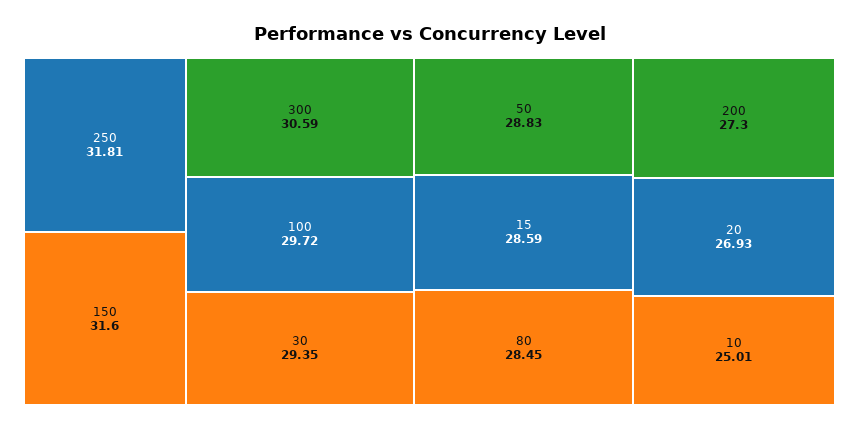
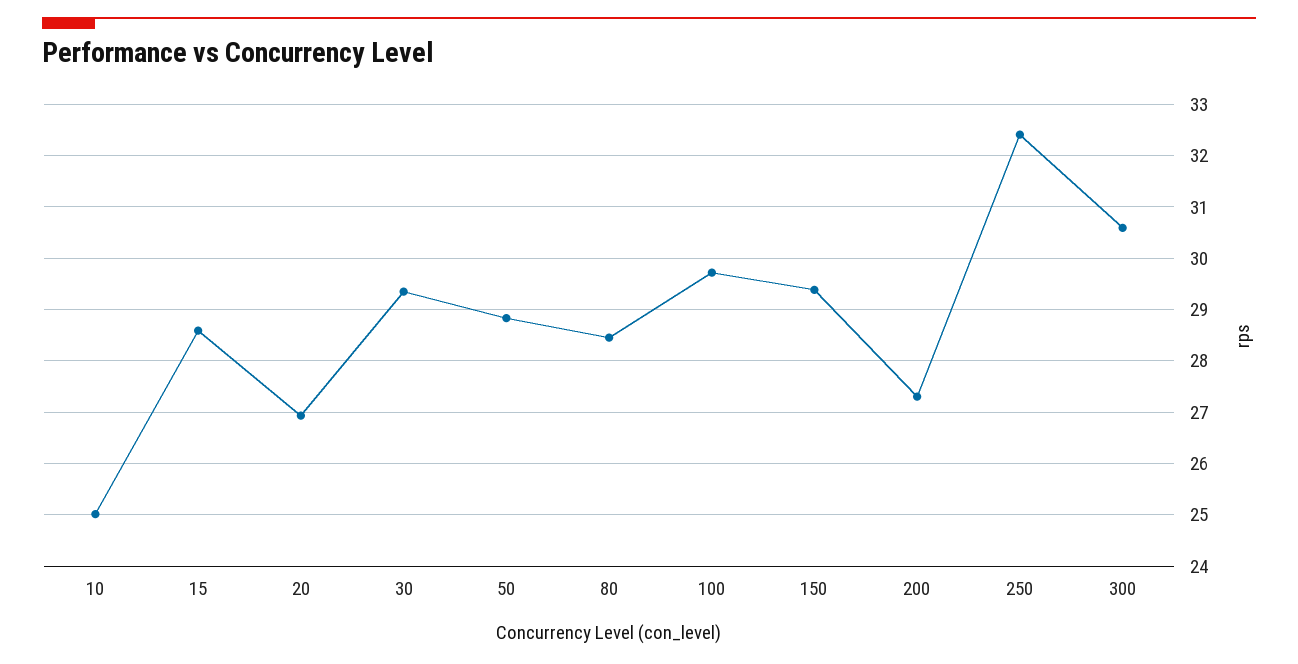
  {
-   "250": 31.81,
+   "250": 32.4,
-   "150": 31.6,
+   "150": 29.4,
    "300": 30.59,
    "100": 29.72,
    "30": 29.35,
    "50": 28.83,
    "15": 28.59,
    "80": 28.45,
    "200": 27.3,
    "20": 26.93,
    "10": 25.01
  }

